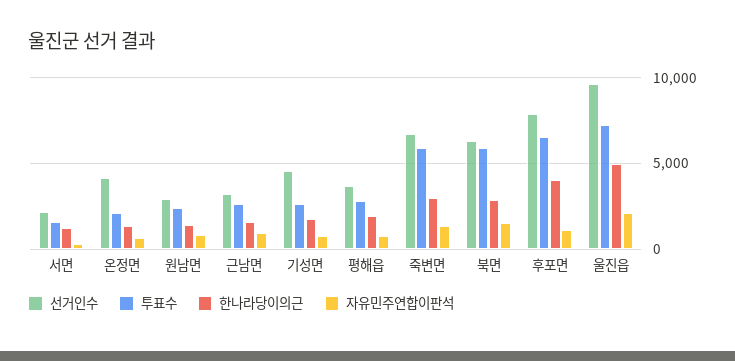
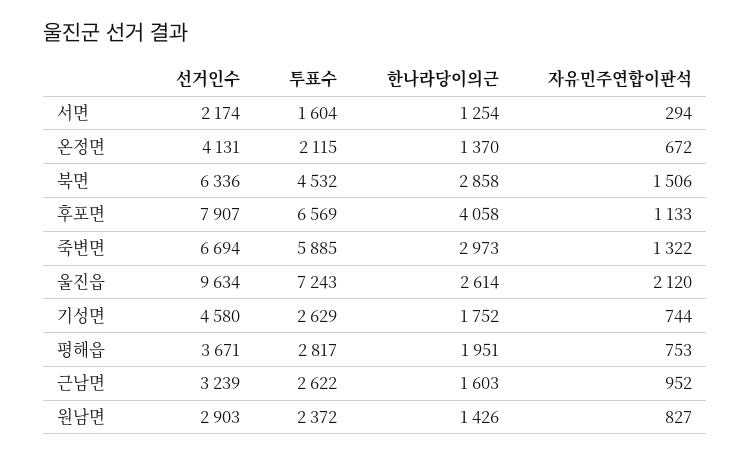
  {
    "선거인수": {
      "서면": 2174,
      "온정면": 4131,
      "원남면": 2903,
      "근남면": 3239,
      "기성면": 4580,
      "평해읍": 3671,
      "죽변면": 6694,
      "북면": 6336,
      "후포면": 7907,
      "울진읍": 9634
    },
    "투표수": {
      "서면": 1604,
      "온정면": 2115,
      "원남면": 2372,
      "근남면": 2622,
      "기성면": 2629,
      "평해읍": 2817,
      "죽변면": 5885,
-     "북면": 6000,
+     "북면": 4532,
      "후포면": 6569,
      "울진읍": 7243
    },
    "한나라당이의근": {
      "서면": 1254,
      "온정면": 1370,
      "원남면": 1426,
      "근남면": 1603,
      "기성면": 1752,
      "평해읍": 1951,
      "죽변면": 2973,
      "북면": 2858,
      "후포면": 4058,
-     "울진읍": 5000
+     "울진읍": 2614
    },
    "자유민주연합이판석": {
      "서면": 294,
      "온정면": 672,
      "원남면": 827,
      "근남면": 952,
      "기성면": 744,
      "평해읍": 753,
      "죽변면": 1322,
      "북면": 1506,
      "후포면": 1133,
      "울진읍": 2120
    }
  }

